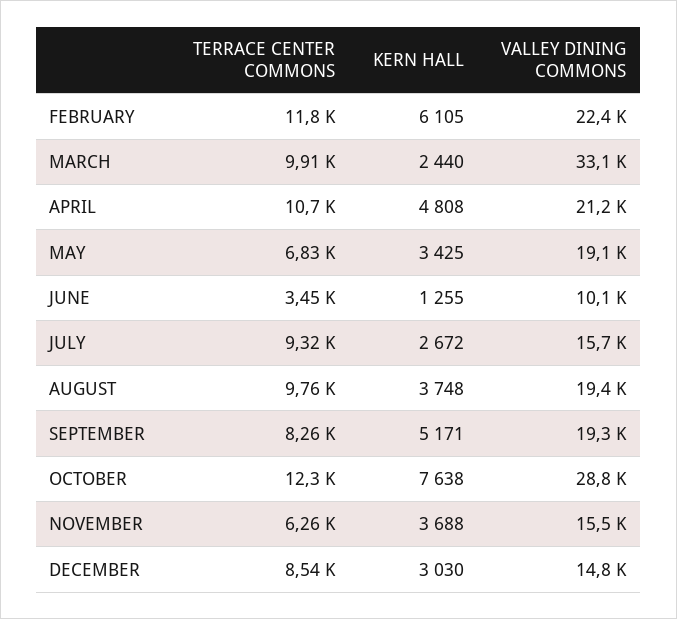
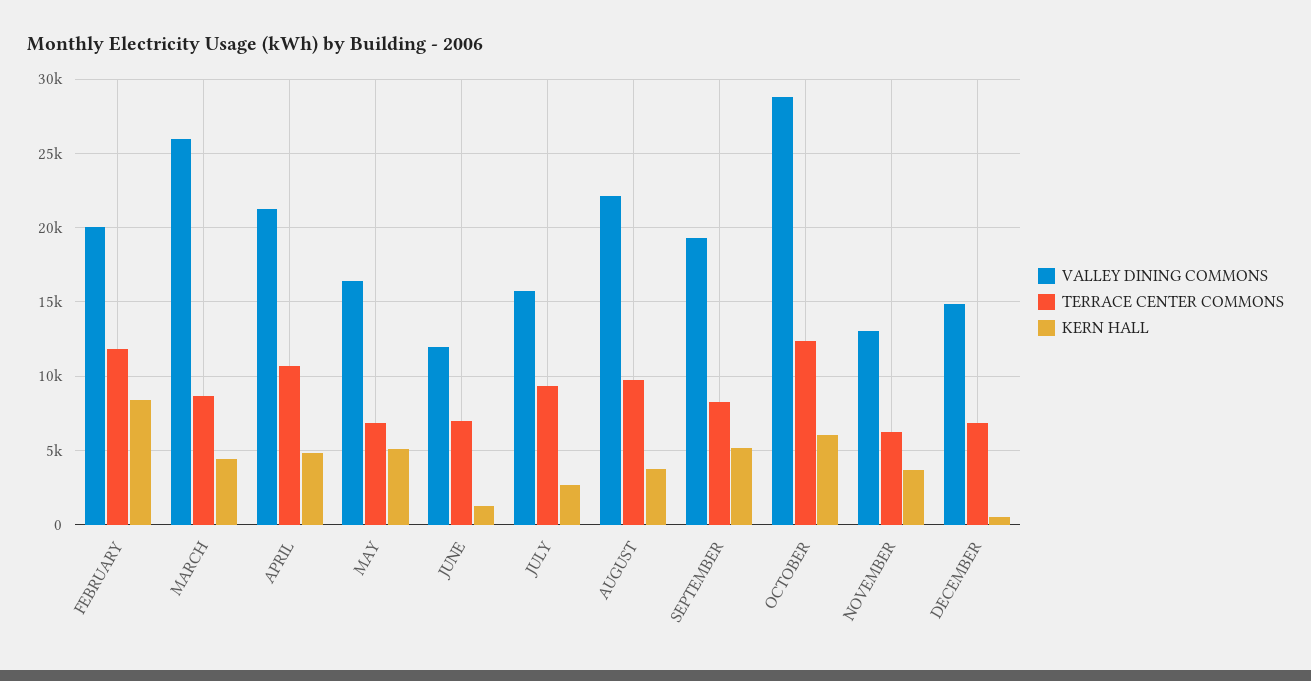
  {
    "TERRACE CENTER COMMONS": {
      "FEBRUARY": 11800,
-     "MARCH": 9910,
+     "MARCH": 8500,
      "APRIL": 10700,
      "MAY": 6830,
-     "JUNE": 3450,
+     "JUNE": 7000,
      "JULY": 9320,
      "AUGUST": 9760,
      "SEPTEMBER": 8260,
      "OCTOBER": 12300,
      "NOVEMBER": 6260,
-     "DECEMBER": 8540
+     "DECEMBER": 7000
    },
    "KERN HALL": {
-     "FEBRUARY": 6105,
+     "FEBRUARY": 8500,
-     "MARCH": 2440,
+     "MARCH": 4500,
      "APRIL": 4808,
-     "MAY": 3425,
+     "MAY": 5000,
      "JUNE": 1255,
      "JULY": 2672,
      "AUGUST": 3748,
      "SEPTEMBER": 5171,
-     "OCTOBER": 7638,
+     "OCTOBER": 6000,
      "NOVEMBER": 3688,
-     "DECEMBER": 3030
+     "DECEMBER": 500
    },
    "VALLEY DINING COMMONS": {
-     "FEBRUARY": 22400,
+     "FEBRUARY": 20000,
-     "MARCH": 33100,
+     "MARCH": 26000,
      "APRIL": 21200,
-     "MAY": 19100,
+     "MAY": 16500,
-     "JUNE": 10100,
+     "JUNE": 12000,
      "JULY": 15700,
-     "AUGUST": 19400,
+     "AUGUST": 22000,
      "SEPTEMBER": 19300,
      "OCTOBER": 28800,
-     "NOVEMBER": 15500,
+     "NOVEMBER": 13000,
      "DECEMBER": 14800
    }
  }

